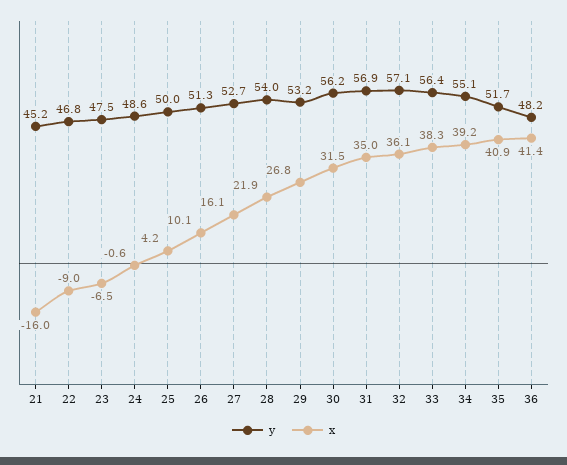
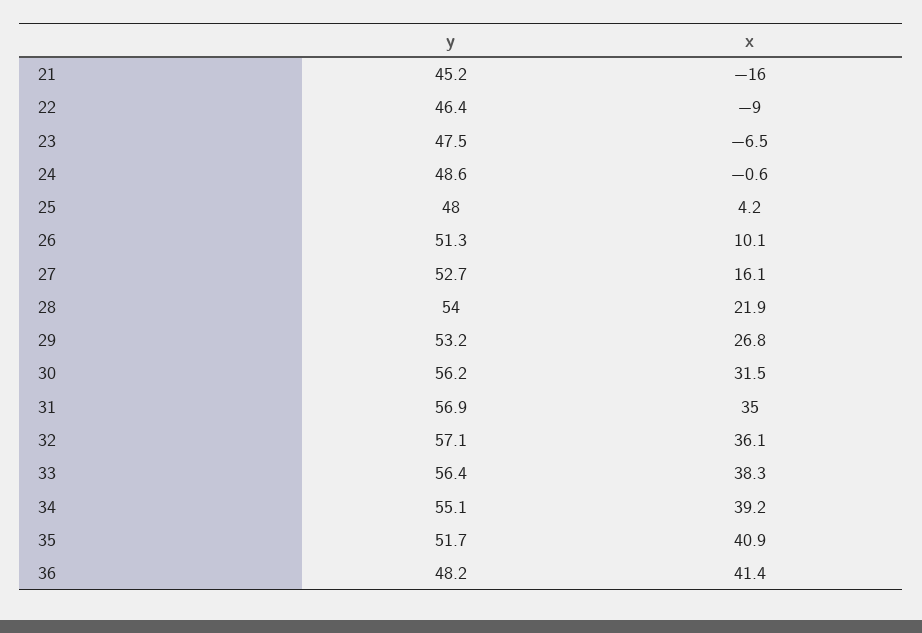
  {
    "y": {
      "21": 45.2,
-     "22": 46.8,
+     "22": 46.4,
      "23": 47.5,
      "24": 48.6,
-     "25": 50,
+     "25": 48,
      "26": 51.3,
      "27": 52.7,
      "28": 54,
      "29": 53.2,
      "30": 56.2,
      "31": 56.9,
      "32": 57.1,
      "33": 56.4,
      "34": 55.1,
      "35": 51.7,
      "36": 48.2
    },
    "x": {
      "21": -16,
      "22": -9,
      "23": -6.5,
      "24": -0.6,
      "25": 4.2,
      "26": 10.1,
      "27": 16.1,
      "28": 21.9,
      "29": 26.8,
      "30": 31.5,
      "31": 35,
      "32": 36.1,
      "33": 38.3,
      "34": 39.2,
      "35": 40.9,
      "36": 41.4
    }
  }

